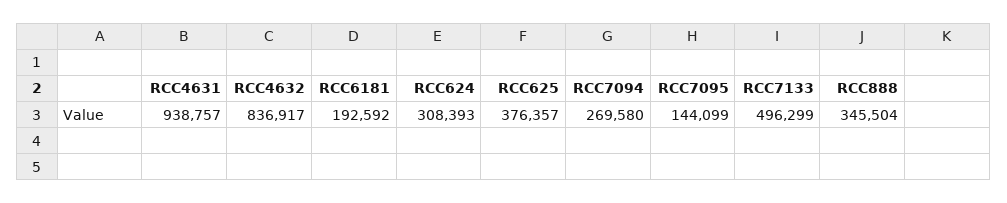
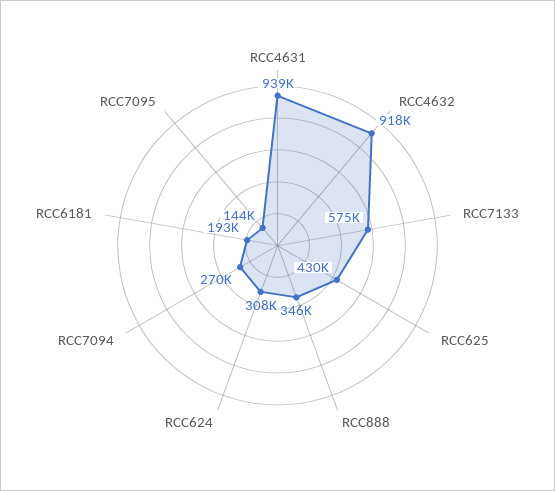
  {
    "RCC4631": 938757,
-   "RCC4632": 836917,
+   "RCC4632": 918000,
    "RCC6181": 192592,
    "RCC624": 308393,
-   "RCC625": 376357,
+   "RCC625": 430000,
    "RCC7094": 269580,
    "RCC7095": 144099,
-   "RCC7133": 496299,
+   "RCC7133": 575000,
    "RCC888": 345504
  }

